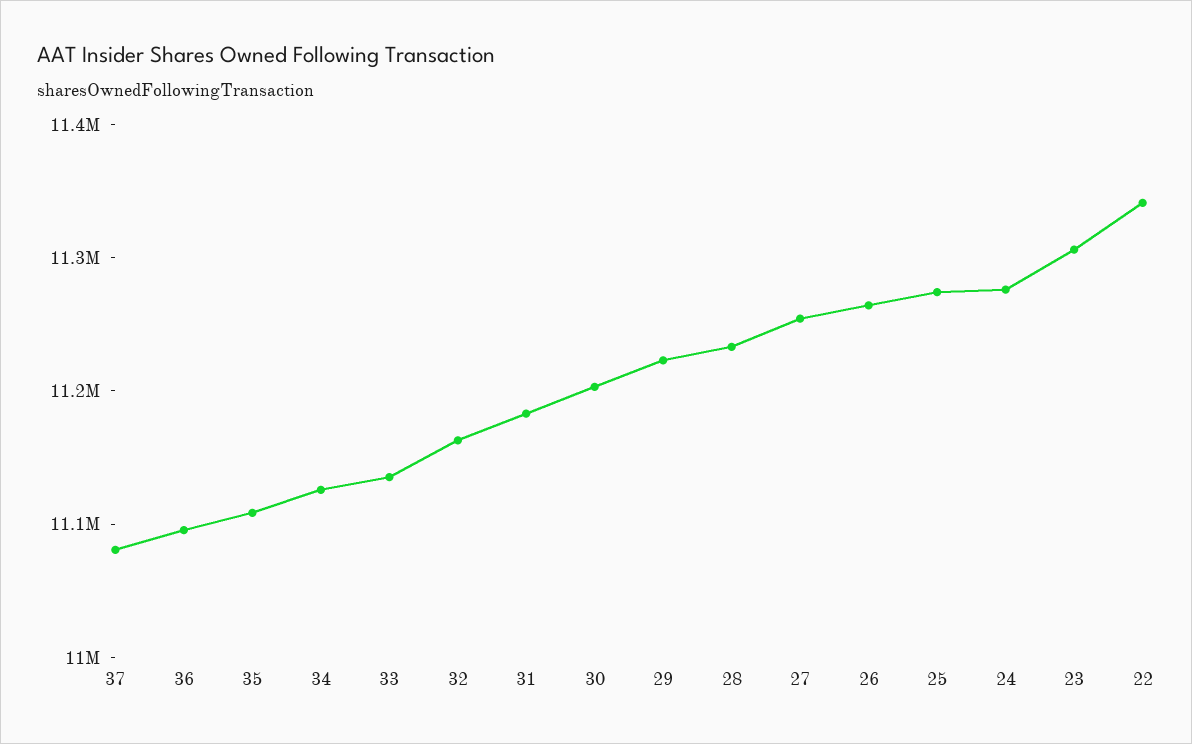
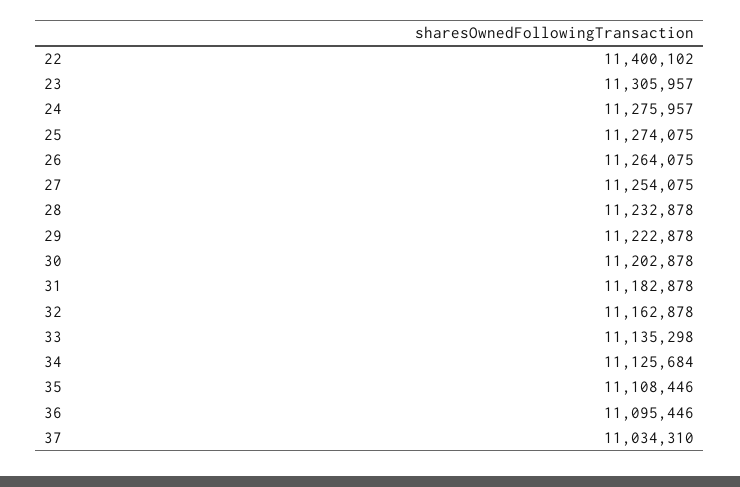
  {
-   "37": 11080000,
+   "37": 11034310,
    "36": 11095446,
    "35": 11108446,
    "34": 11125684,
    "33": 11135298,
    "32": 11162878,
    "31": 11182878,
    "30": 11202878,
    "29": 11222878,
    "28": 11232878,
    "27": 11254075,
    "26": 11264075,
    "25": 11274075,
    "24": 11275957,
    "23": 11305957,
-   "22": 11340000
+   "22": 11400102
  }

